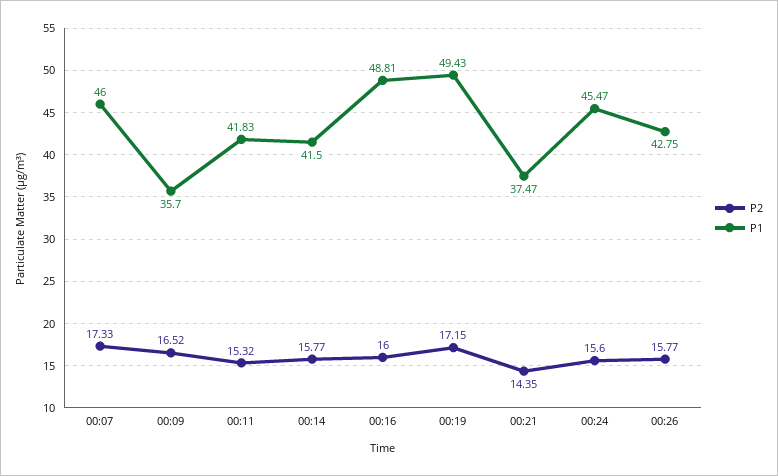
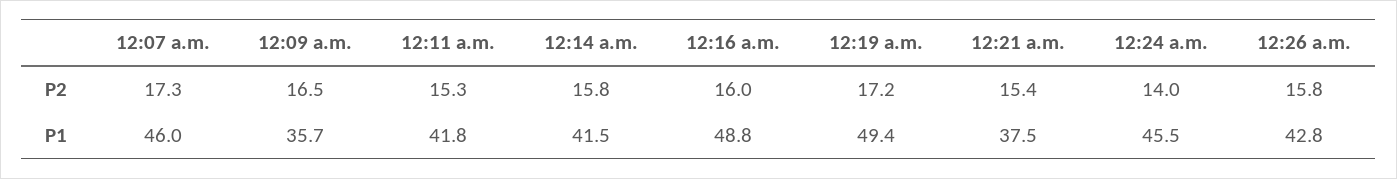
  {
    "P2": {
      "00:07": 17.33,
      "00:09": 16.52,
      "00:11": 15.32,
      "00:14": 15.77,
      "00:16": 16,
      "00:19": 17.15,
-     "00:21": 14.35,
+     "00:21": 15.4,
-     "00:24": 15.6,
+     "00:24": 14,
      "00:26": 15.77
    },
    "P1": {
      "00:07": 46,
      "00:09": 35.7,
      "00:11": 41.83,
      "00:14": 41.5,
      "00:16": 48.81,
      "00:19": 49.43,
      "00:21": 37.47,
      "00:24": 45.47,
      "00:26": 42.75
    }
  }

